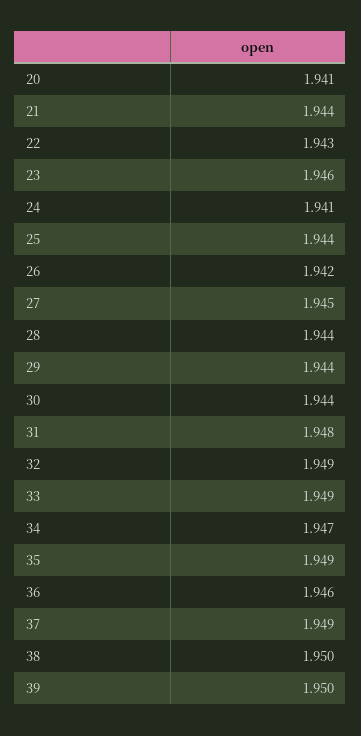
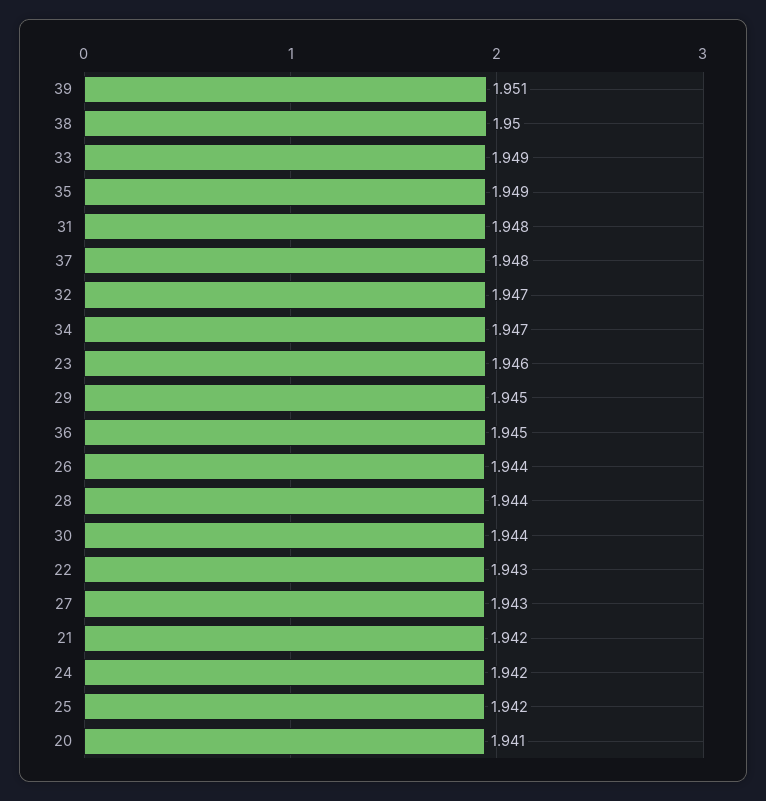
  {
    "20": 1.941,
-   "21": 1.944,
+   "21": 1.942,
    "22": 1.943,
    "23": 1.946,
-   "24": 1.941,
+   "24": 1.942,
-   "25": 1.944,
+   "25": 1.942,
-   "26": 1.942,
+   "26": 1.944,
-   "27": 1.945,
+   "27": 1.943,
    "28": 1.944,
-   "29": 1.944,
+   "29": 1.945,
    "30": 1.944,
    "31": 1.948,
-   "32": 1.949,
+   "32": 1.947,
    "33": 1.949,
    "34": 1.947,
    "35": 1.949,
-   "36": 1.946,
+   "36": 1.945,
-   "37": 1.949,
+   "37": 1.948,
    "38": 1.95,
-   "39": 1.95
+   "39": 1.951
  }

